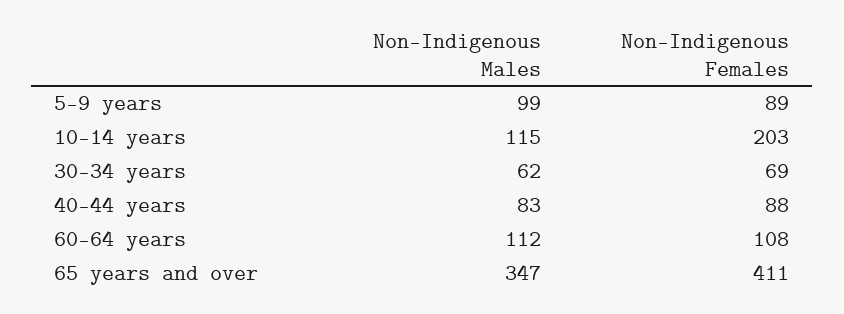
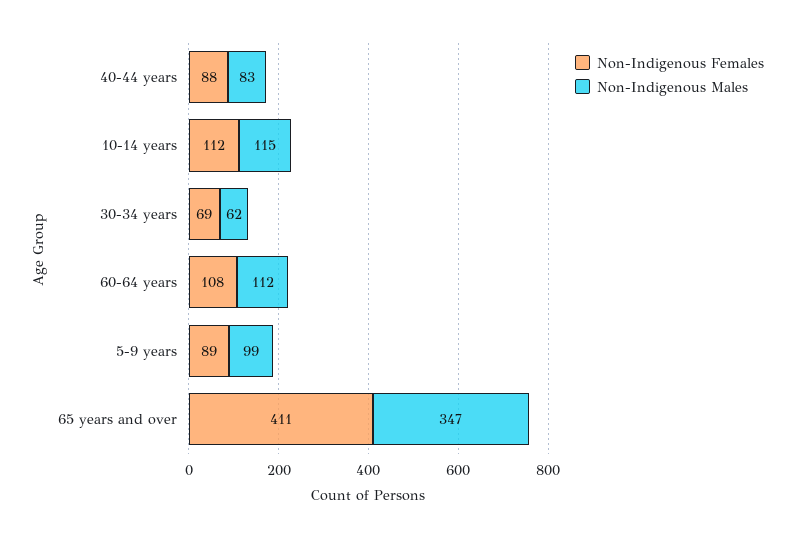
  {
    "Non-Indigenous Males": {
      "5-9 years": 99,
      "10-14 years": 115,
      "30-34 years": 62,
      "40-44 years": 83,
      "60-64 years": 112,
      "65 years and over": 347
    },
    "Non-Indigenous Females": {
      "5-9 years": 89,
-     "10-14 years": 203,
+     "10-14 years": 112,
      "30-34 years": 69,
      "40-44 years": 88,
      "60-64 years": 108,
      "65 years and over": 411
    }
  }

